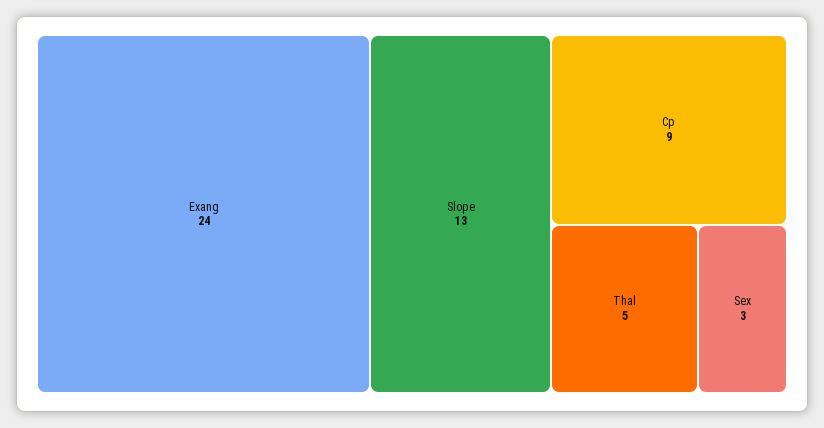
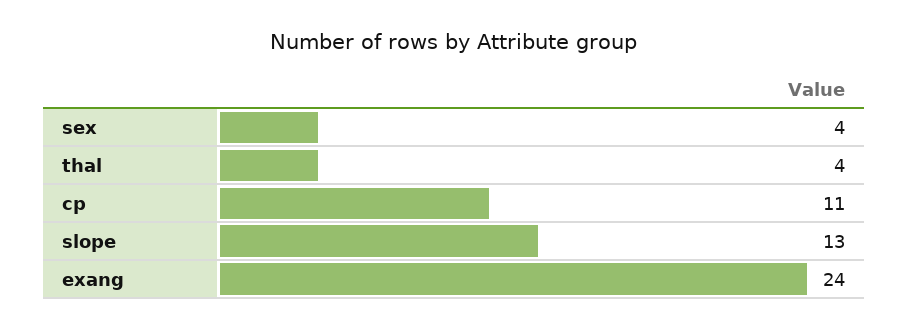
  {
    "Exang": 24,
    "Slope": 13,
-   "Cp": 9,
+   "Cp": 11,
-   "Thal": 5,
+   "Thal": 4,
-   "Sex": 3
+   "Sex": 4
  }

